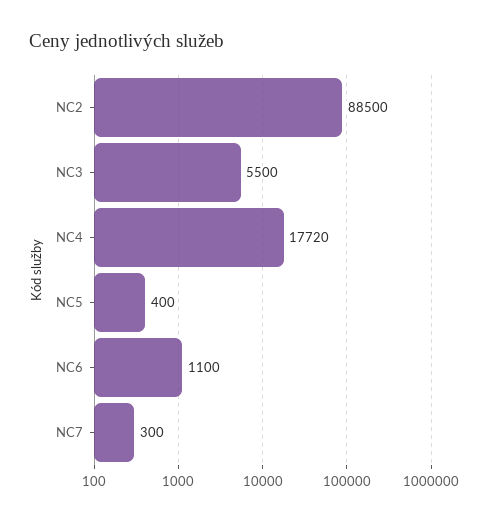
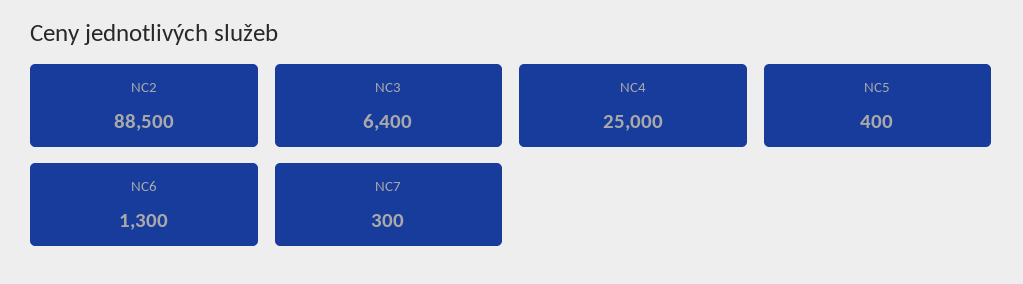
  {
    "NC2": 88500,
-   "NC3": 5500,
+   "NC3": 6400,
-   "NC4": 17720,
+   "NC4": 25000,
    "NC5": 400,
-   "NC6": 1100,
+   "NC6": 1300,
    "NC7": 300
  }

